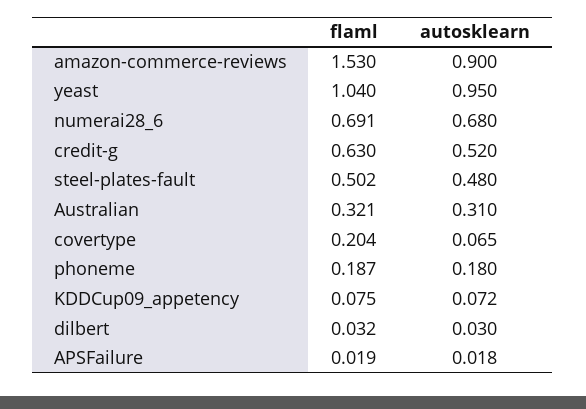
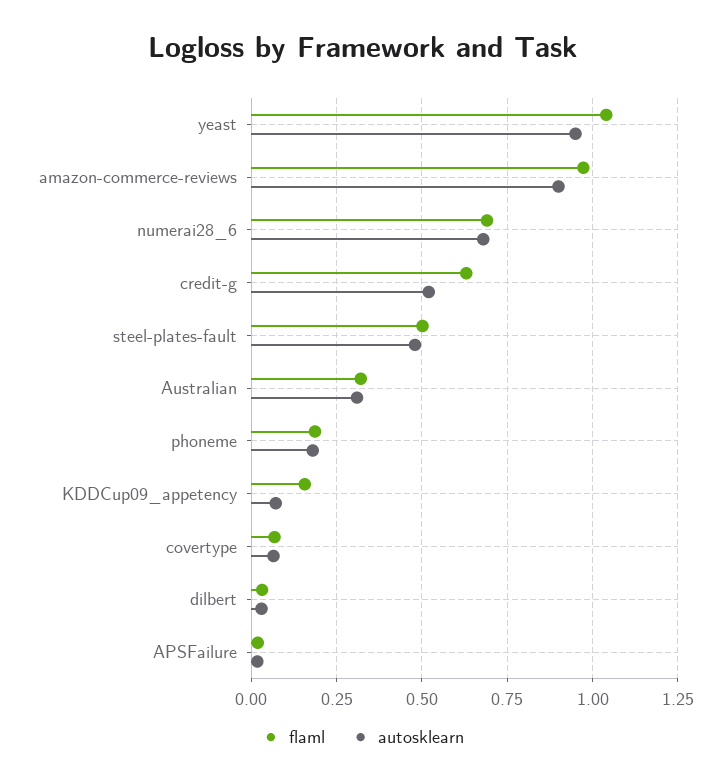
  {
    "flaml": {
-     "amazon-commerce-reviews": 1.53,
+     "amazon-commerce-reviews": 0.975,
      "yeast": 1.04,
      "numerai28_6": 0.691,
      "credit-g": 0.63,
      "steel-plates-fault": 0.502,
      "Australian": 0.321,
-     "covertype": 0.204,
+     "covertype": 0.075,
      "phoneme": 0.187,
-     "KDDCup09_appetency": 0.075,
+     "KDDCup09_appetency": 0.15,
      "dilbert": 0.032,
      "APSFailure": 0.019
    },
    "autosklearn": {
      "amazon-commerce-reviews": 0.9,
      "yeast": 0.95,
      "numerai28_6": 0.68,
      "credit-g": 0.52,
      "steel-plates-fault": 0.48,
      "Australian": 0.31,
      "covertype": 0.065,
      "phoneme": 0.18,
      "KDDCup09_appetency": 0.072,
      "dilbert": 0.03,
      "APSFailure": 0.018
    }
  }

